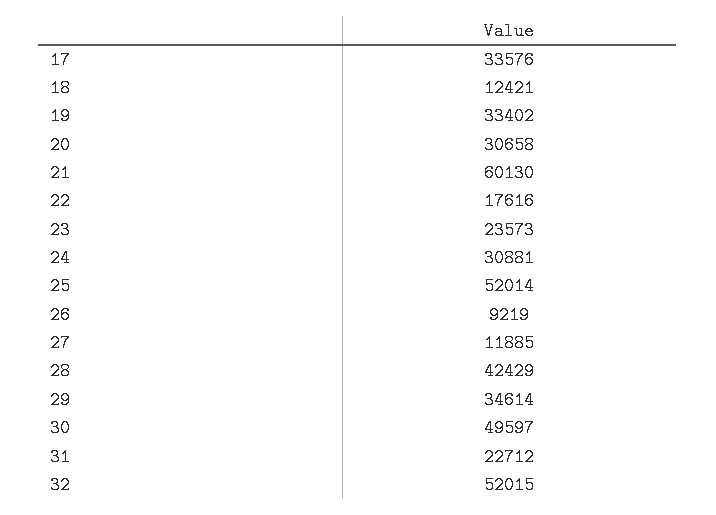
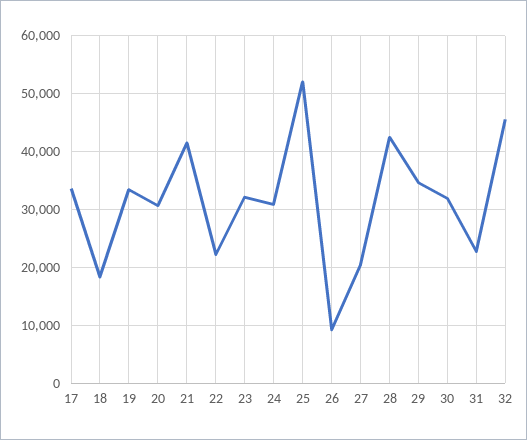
  {
    "17": 33576,
-   "18": 12421,
+   "18": 18000,
    "19": 33402,
    "20": 30658,
-   "21": 60130,
+   "21": 42000,
-   "22": 17616,
+   "22": 22000,
-   "23": 23573,
+   "23": 32000,
    "24": 30881,
    "25": 52014,
    "26": 9219,
-   "27": 11885,
+   "27": 20000,
    "28": 42429,
    "29": 34614,
-   "30": 49597,
+   "30": 32000,
    "31": 22712,
-   "32": 52015
+   "32": 46000
  }

